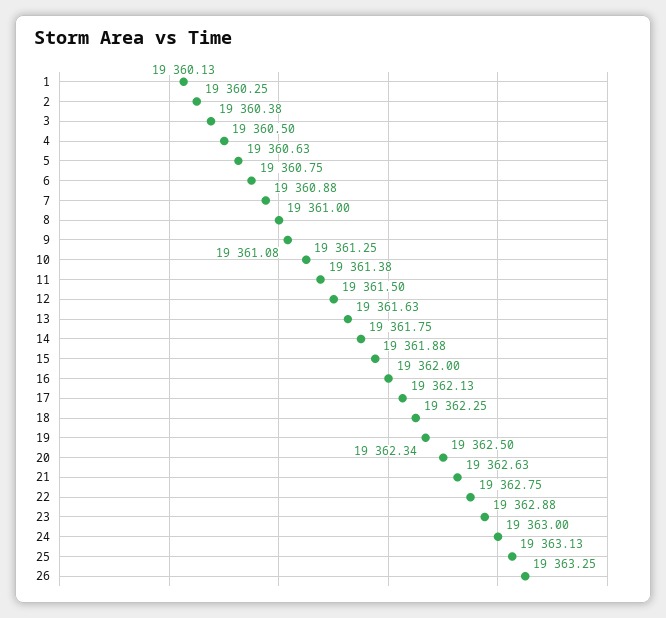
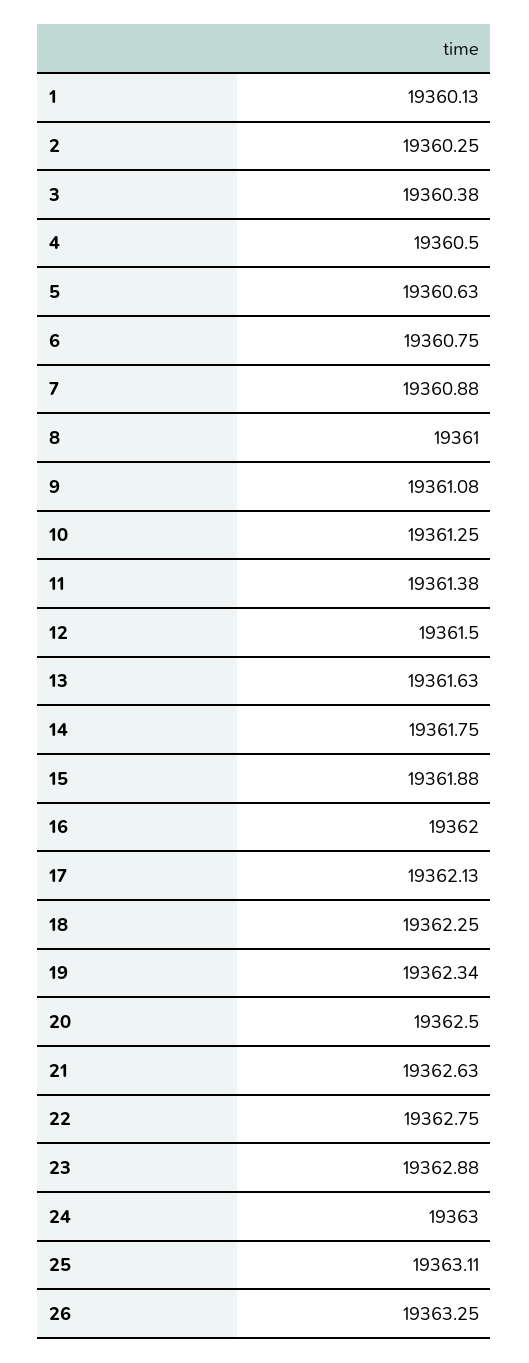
  {
    "1": 19360.13,
    "2": 19360.25,
    "3": 19360.38,
    "4": 19360.5,
    "5": 19360.63,
    "6": 19360.75,
    "7": 19360.88,
    "8": 19361,
    "9": 19361.08,
    "10": 19361.25,
    "11": 19361.38,
    "12": 19361.5,
    "13": 19361.63,
    "14": 19361.75,
    "15": 19361.88,
    "16": 19362,
    "17": 19362.13,
    "18": 19362.25,
    "19": 19362.34,
    "20": 19362.5,
    "21": 19362.63,
    "22": 19362.75,
    "23": 19362.88,
    "24": 19363,
-   "25": 19363.13,
+   "25": 19363.11,
    "26": 19363.25
  }

